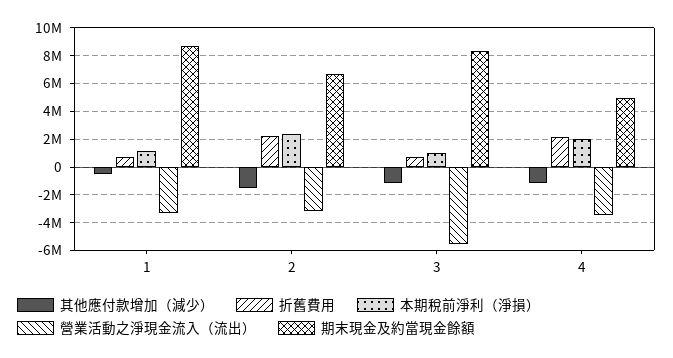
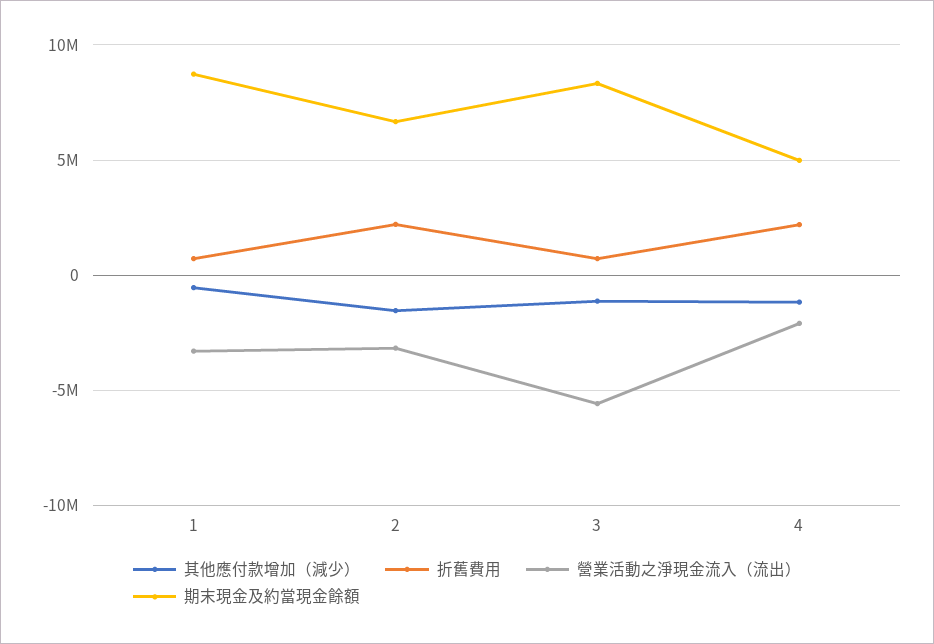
  {
    "其他應付款增加（減少）": {
      "1": -500000,
      "2": -1500000,
      "3": -1000000,
      "4": -1000000
    },
    "折舊費用": {
      "1": 500000,
      "2": 2000000,
      "3": 500000,
      "4": 2000000
    },
-   "本期稅前淨利（淨損）": {
-     "1": 1000000,
-     "2": 2500000,
-     "3": 1000000,
-     "4": 2000000
-   },
    "營業活動之淨現金流入（流出）": {
      "1": -3500000,
      "2": -3000000,
      "3": -5500000,
-     "4": -3500000
+     "4": -2000000
    },
    "期末現金及約當現金餘額": {
      "1": 8500000,
      "2": 6500000,
      "3": 8500000,
      "4": 5000000
    }
  }

